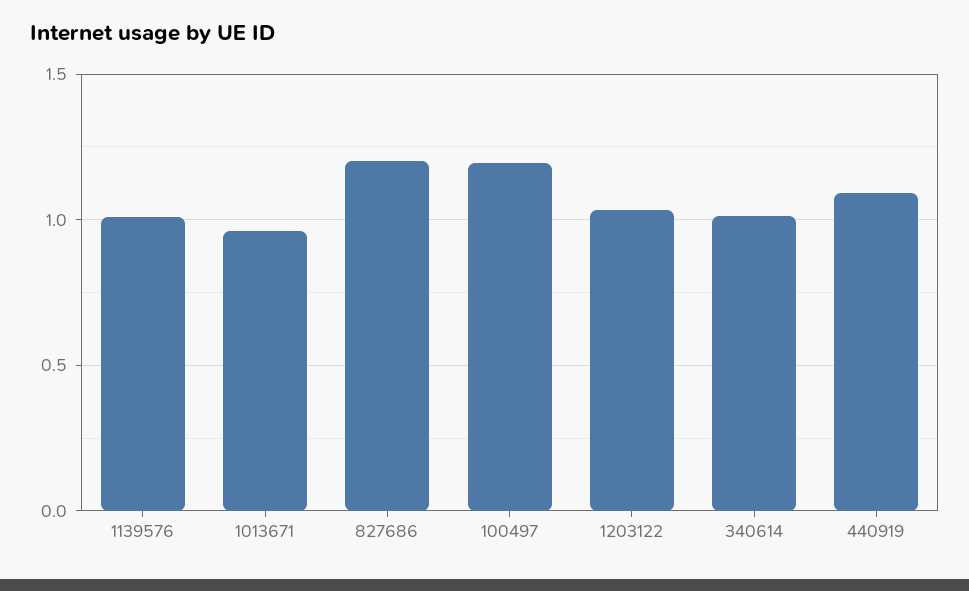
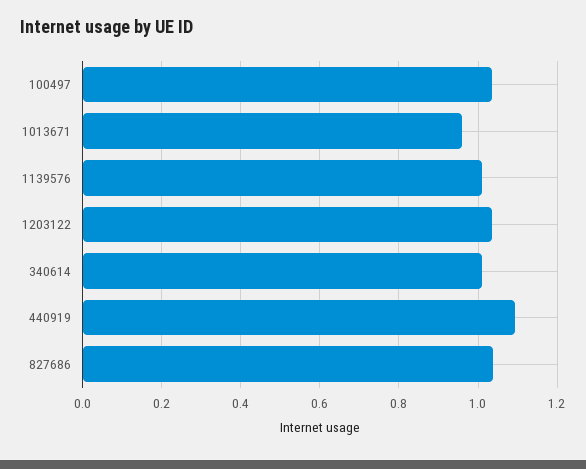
  {
    "1139576": 1,
    "1013671": 0.96,
-   "827686": 1.2,
+   "827686": 1.04,
-   "100497": 1.2,
+   "100497": 1.04,
    "1203122": 1.04,
    "340614": 1.02,
    "440919": 1.1
  }

